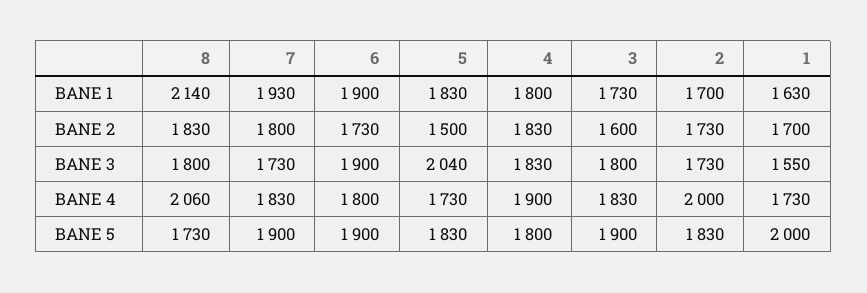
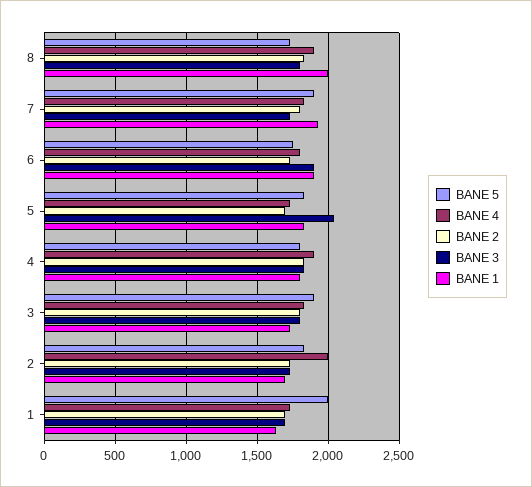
  {
    "BANE 1": {
-     "8": 2140,
+     "8": 2000,
      "7": 1930,
      "6": 1900,
      "5": 1830,
      "4": 1800,
      "3": 1730,
      "2": 1700,
      "1": 1630
    },
    "BANE 2": {
      "8": 1830,
      "7": 1800,
      "6": 1730,
-     "5": 1500,
+     "5": 1700,
      "4": 1830,
-     "3": 1600,
+     "3": 1800,
      "2": 1730,
      "1": 1700
    },
    "BANE 3": {
      "8": 1800,
      "7": 1730,
      "6": 1900,
      "5": 2040,
      "4": 1830,
      "3": 1800,
      "2": 1730,
-     "1": 1550
+     "1": 1700
    },
    "BANE 4": {
-     "8": 2060,
+     "8": 1900,
      "7": 1830,
      "6": 1800,
      "5": 1730,
      "4": 1900,
      "3": 1830,
      "2": 2000,
      "1": 1730
    },
    "BANE 5": {
      "8": 1730,
      "7": 1900,
-     "6": 1900,
+     "6": 1750,
      "5": 1830,
      "4": 1800,
      "3": 1900,
      "2": 1830,
      "1": 2000
    }
  }

